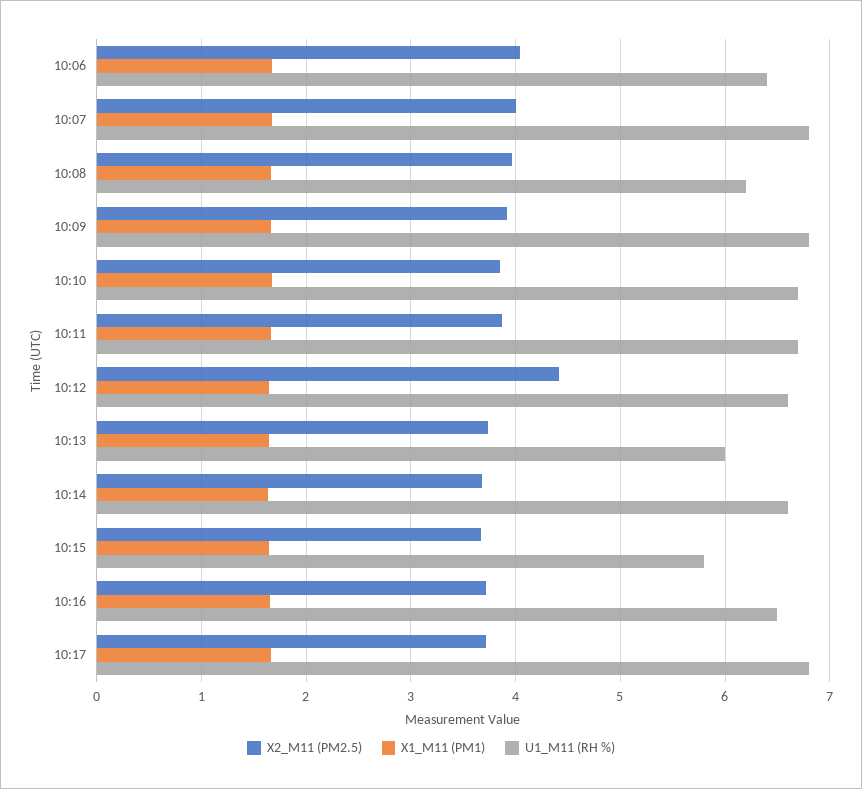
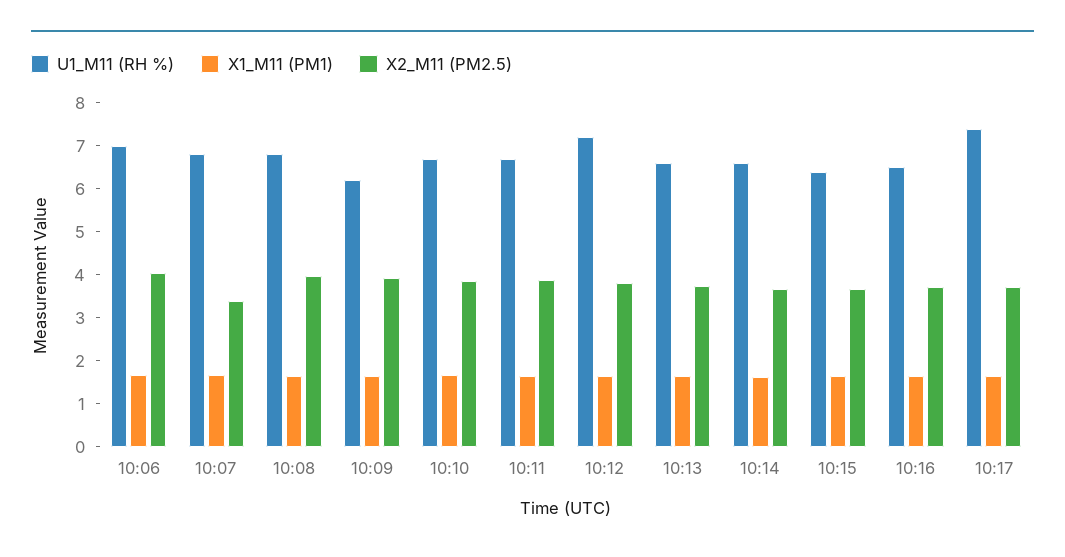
  {
    "X2_M11 (PM2.5)": {
      "10:06": 4,
-     "10:07": 4,
+     "10:07": 3.4,
      "10:08": 4,
      "10:09": 3.9,
      "10:10": 3.9,
      "10:11": 3.9,
-     "10:12": 4.4,
+     "10:12": 3.8,
      "10:13": 3.7,
      "10:14": 3.7,
      "10:15": 3.7,
      "10:16": 3.7,
      "10:17": 3.7
    },
    "X1_M11 (PM1)": {
      "10:06": 1.7,
      "10:07": 1.7,
      "10:08": 1.7,
      "10:09": 1.7,
      "10:10": 1.7,
      "10:11": 1.7,
      "10:12": 1.6,
      "10:13": 1.6,
      "10:14": 1.6,
      "10:15": 1.6,
      "10:16": 1.7,
      "10:17": 1.7
    },
    "U1_M11 (RH %)": {
-     "10:06": 6.4,
+     "10:06": 7,
      "10:07": 6.8,
-     "10:08": 6.2,
+     "10:08": 6.8,
-     "10:09": 6.8,
+     "10:09": 6.2,
      "10:10": 6.7,
      "10:11": 6.7,
-     "10:12": 6.6,
+     "10:12": 7.2,
-     "10:13": 6,
+     "10:13": 6.6,
      "10:14": 6.6,
-     "10:15": 5.8,
+     "10:15": 6.4,
      "10:16": 6.5,
-     "10:17": 6.8
+     "10:17": 7.4
    }
  }

